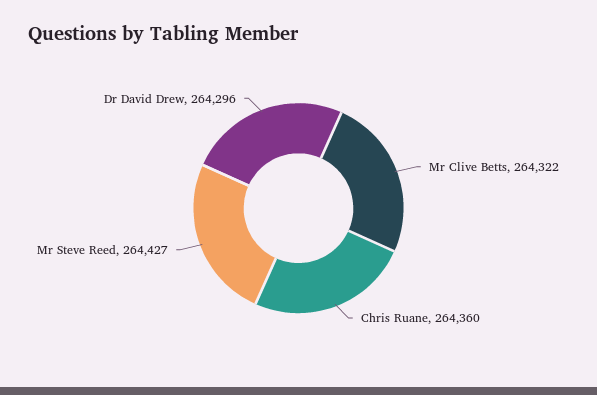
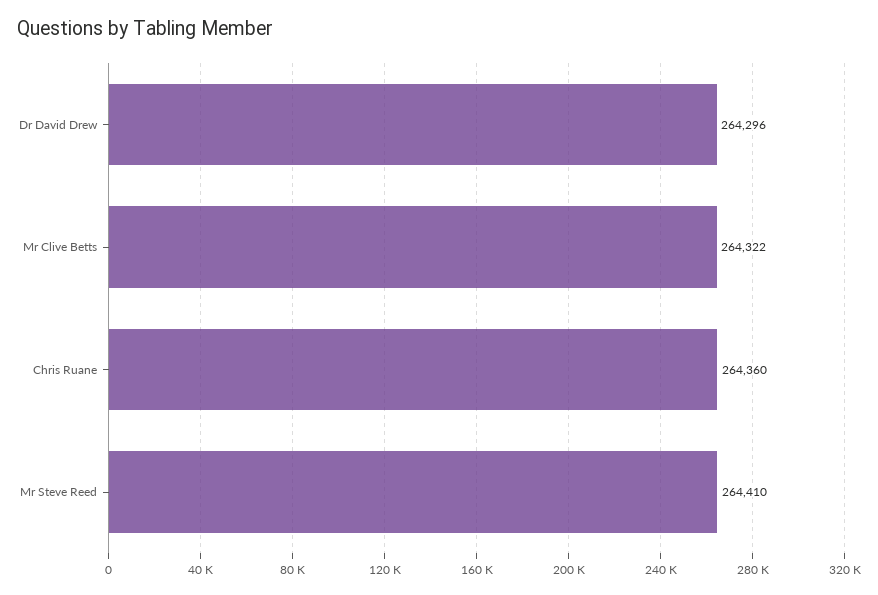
  {
    "Mr Clive Betts": 264322,
    "Chris Ruane": 264360,
-   "Mr Steve Reed": 264427,
+   "Mr Steve Reed": 264410,
    "Dr David Drew": 264296
  }

